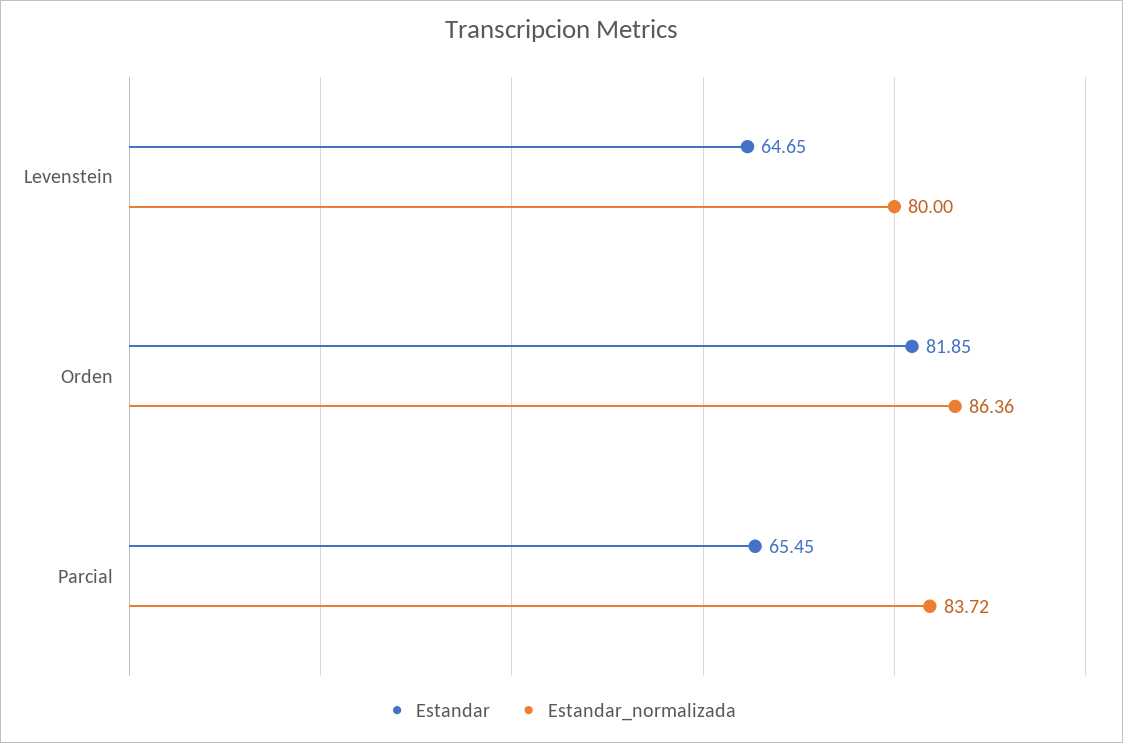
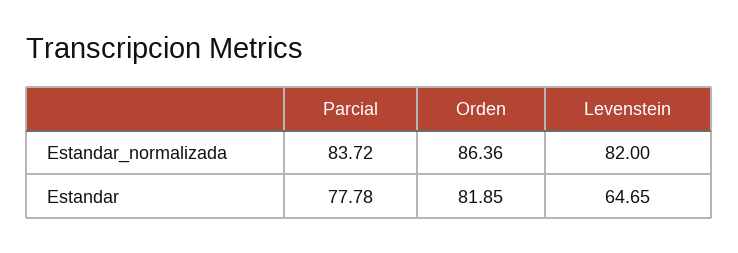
  {
    "Estandar": {
      "Levenstein": 64.65,
      "Orden": 81.85,
-     "Parcial": 65.45
+     "Parcial": 77.78
    },
    "Estandar_normalizada": {
-     "Levenstein": 80,
+     "Levenstein": 82,
      "Orden": 86.36,
      "Parcial": 83.72
    }
  }

